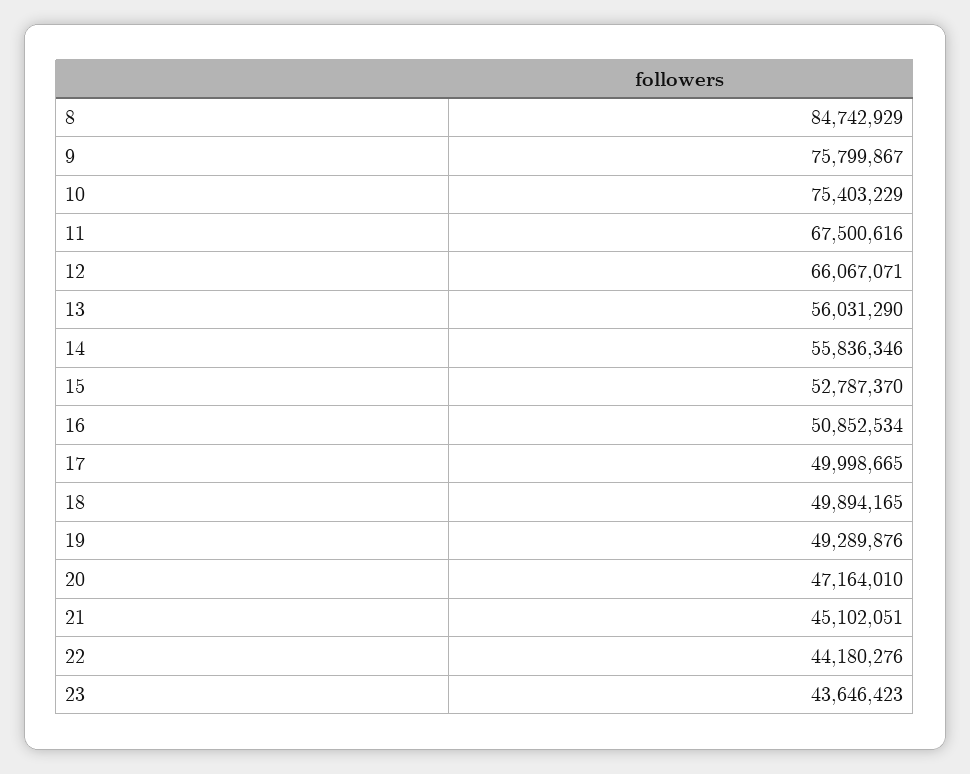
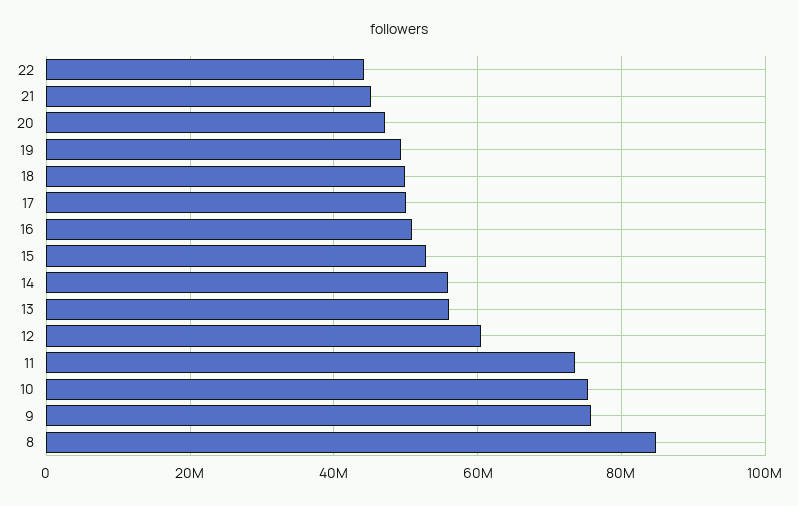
  {
    "8": 84742929,
    "9": 75799867,
    "10": 75403229,
-   "11": 67500616,
+   "11": 74000000,
-   "12": 66067071,
+   "12": 60000000,
    "13": 56031290,
    "14": 55836346,
    "15": 52787370,
    "16": 50852534,
    "17": 49998665,
    "18": 49894165,
    "19": 49289876,
    "20": 47164010,
    "21": 45102051,
-   "22": 44180276,
+   "22": 44180276
-   "23": 43646423
  }

